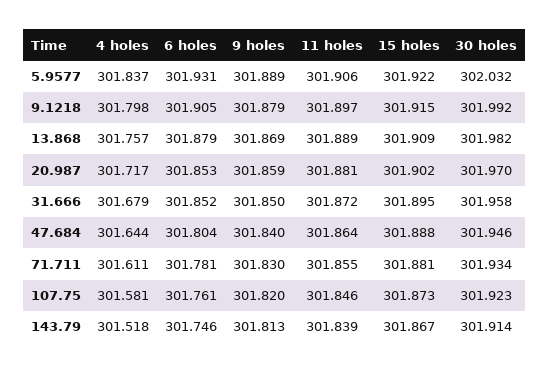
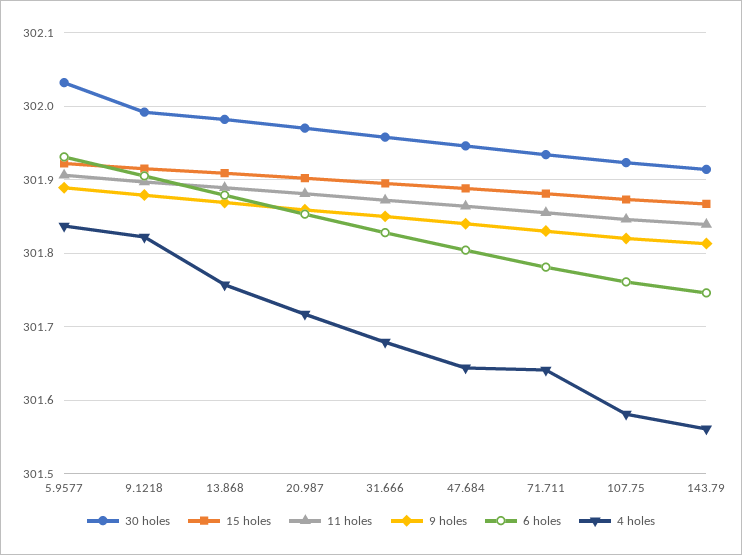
  {
    "4 holes": {
      "5.9577": 301.837,
-     "9.1218": 301.798,
+     "9.1218": 301.82,
      "13.868": 301.757,
      "20.987": 301.717,
      "31.666": 301.679,
      "47.684": 301.644,
-     "71.711": 301.611,
+     "71.711": 301.64,
      "107.75": 301.581,
-     "143.79": 301.518
+     "143.79": 301.56
    },
    "6 holes": {
      "5.9577": 301.931,
      "9.1218": 301.905,
      "13.868": 301.879,
      "20.987": 301.853,
-     "31.666": 301.852,
+     "31.666": 301.83,
      "47.684": 301.804,
      "71.711": 301.781,
      "107.75": 301.761,
      "143.79": 301.746
    },
    "9 holes": {
      "5.9577": 301.889,
      "9.1218": 301.879,
      "13.868": 301.869,
      "20.987": 301.859,
      "31.666": 301.85,
      "47.684": 301.84,
      "71.711": 301.83,
      "107.75": 301.82,
      "143.79": 301.813
    },
    "11 holes": {
      "5.9577": 301.906,
      "9.1218": 301.897,
      "13.868": 301.889,
      "20.987": 301.881,
      "31.666": 301.872,
      "47.684": 301.864,
      "71.711": 301.855,
      "107.75": 301.846,
      "143.79": 301.839
    },
    "15 holes": {
      "5.9577": 301.922,
      "9.1218": 301.915,
      "13.868": 301.909,
      "20.987": 301.902,
      "31.666": 301.895,
      "47.684": 301.888,
      "71.711": 301.881,
      "107.75": 301.873,
      "143.79": 301.867
    },
    "30 holes": {
      "5.9577": 302.032,
      "9.1218": 301.992,
      "13.868": 301.982,
      "20.987": 301.97,
      "31.666": 301.958,
      "47.684": 301.946,
      "71.711": 301.934,
      "107.75": 301.923,
      "143.79": 301.914
    }
  }

